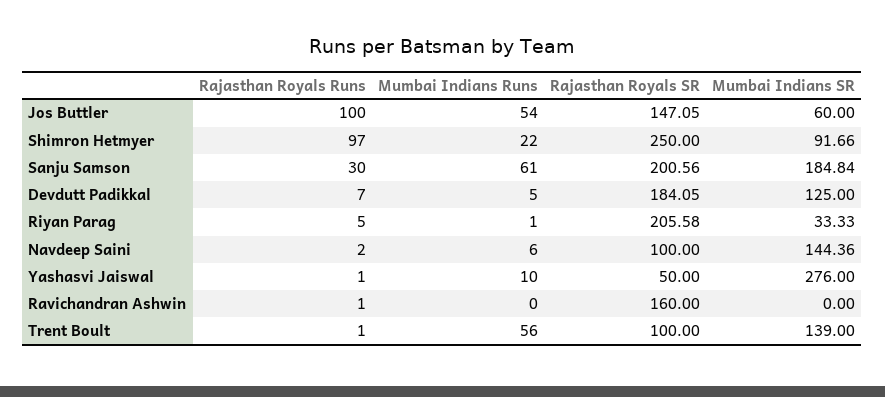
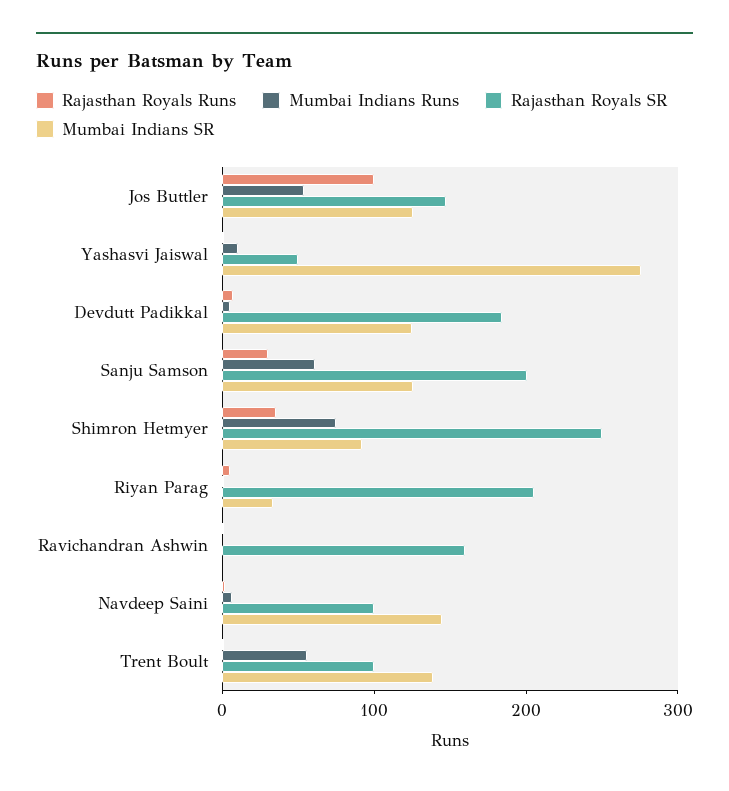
  {
    "Rajasthan Royals Runs": {
      "Jos Buttler": 100,
-     "Shimron Hetmyer": 97,
+     "Shimron Hetmyer": 40,
      "Sanju Samson": 30,
      "Devdutt Padikkal": 7,
      "Riyan Parag": 5,
      "Navdeep Saini": 2,
      "Yashasvi Jaiswal": 1,
      "Ravichandran Ashwin": 1,
      "Trent Boult": 1
    },
    "Mumbai Indians Runs": {
      "Jos Buttler": 54,
-     "Shimron Hetmyer": 22,
+     "Shimron Hetmyer": 80,
      "Sanju Samson": 61,
      "Devdutt Padikkal": 5,
      "Riyan Parag": 1,
      "Navdeep Saini": 6,
      "Yashasvi Jaiswal": 10,
      "Ravichandran Ashwin": 0,
      "Trent Boult": 56
    },
    "Rajasthan Royals SR": {
      "Jos Buttler": 147.05,
      "Shimron Hetmyer": 250,
      "Sanju Samson": 200.56,
      "Devdutt Padikkal": 184.05,
      "Riyan Parag": 205.58,
      "Navdeep Saini": 100,
      "Yashasvi Jaiswal": 50,
      "Ravichandran Ashwin": 160,
      "Trent Boult": 100
    },
    "Mumbai Indians SR": {
-     "Jos Buttler": 60,
+     "Jos Buttler": 120,
      "Shimron Hetmyer": 91.66,
-     "Sanju Samson": 184.84,
+     "Sanju Samson": 120,
      "Devdutt Padikkal": 125,
      "Riyan Parag": 33.33,
      "Navdeep Saini": 144.36,
      "Yashasvi Jaiswal": 276,
      "Ravichandran Ashwin": 0,
      "Trent Boult": 139
    }
  }

